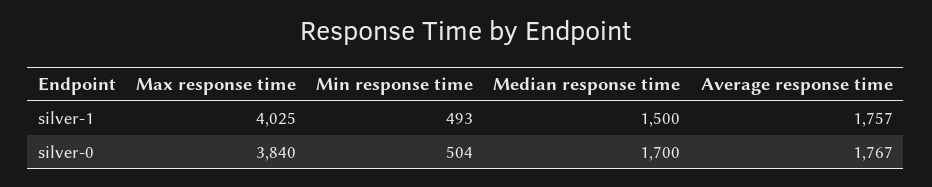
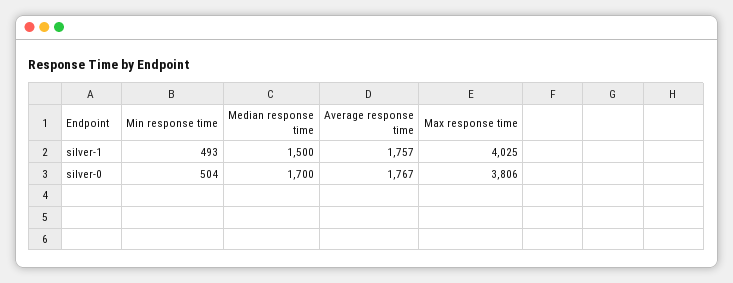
  {
    "Max response time": {
      "silver-1": 4025,
-     "silver-0": 3840
+     "silver-0": 3806
    },
    "Min response time": {
      "silver-1": 493,
      "silver-0": 504
    },
    "Median response time": {
      "silver-1": 1500,
      "silver-0": 1700
    },
    "Average response time": {
      "silver-1": 1757,
      "silver-0": 1767
    }
  }

